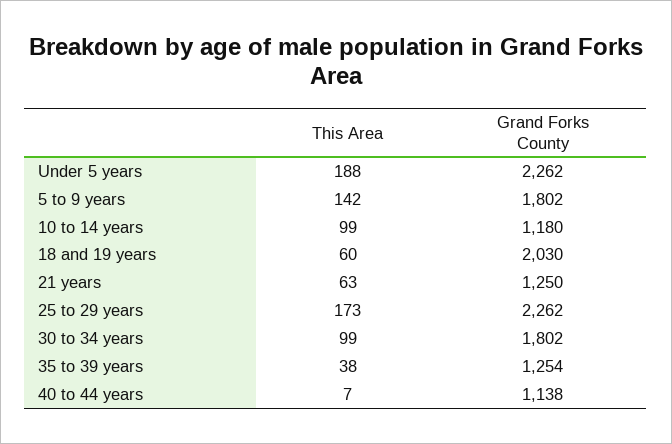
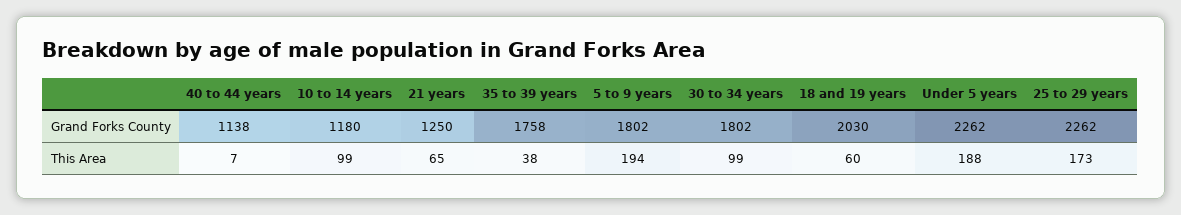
  {
    "This Area": {
      "Under 5 years": 188,
-     "5 to 9 years": 142,
+     "5 to 9 years": 194,
      "10 to 14 years": 99,
      "18 and 19 years": 60,
-     "21 years": 63,
+     "21 years": 65,
      "25 to 29 years": 173,
      "30 to 34 years": 99,
      "35 to 39 years": 38,
      "40 to 44 years": 7
    },
    "Grand Forks County": {
      "Under 5 years": 2262,
      "5 to 9 years": 1802,
      "10 to 14 years": 1180,
      "18 and 19 years": 2030,
      "21 years": 1250,
      "25 to 29 years": 2262,
      "30 to 34 years": 1802,
-     "35 to 39 years": 1254,
+     "35 to 39 years": 1758,
      "40 to 44 years": 1138
    }
  }

